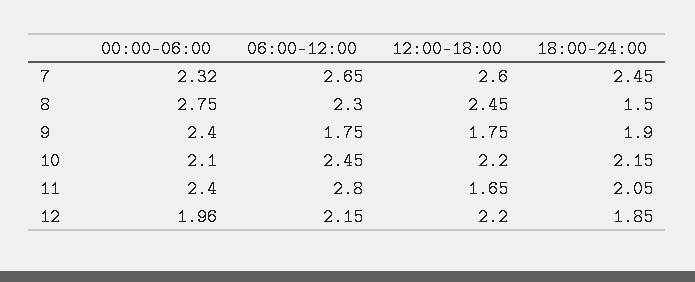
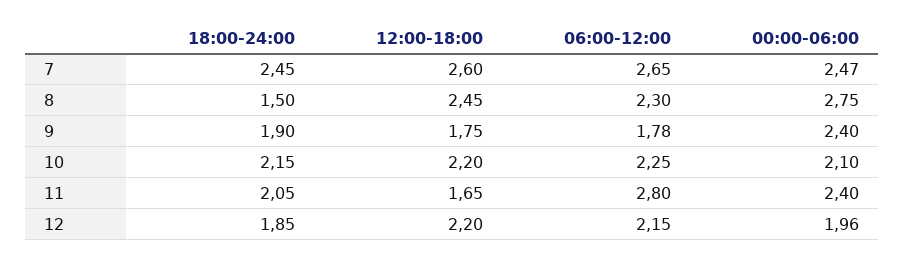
  {
    "00:00-06:00": {
-     "7": 2.32,
+     "7": 2.47,
      "8": 2.75,
      "9": 2.4,
      "10": 2.1,
      "11": 2.4,
      "12": 1.96
    },
    "06:00-12:00": {
      "7": 2.65,
      "8": 2.3,
-     "9": 1.75,
+     "9": 1.78,
-     "10": 2.45,
+     "10": 2.25,
      "11": 2.8,
      "12": 2.15
    },
    "12:00-18:00": {
      "7": 2.6,
      "8": 2.45,
      "9": 1.75,
      "10": 2.2,
      "11": 1.65,
      "12": 2.2
    },
    "18:00-24:00": {
      "7": 2.45,
      "8": 1.5,
      "9": 1.9,
      "10": 2.15,
      "11": 2.05,
      "12": 1.85
    }
  }

